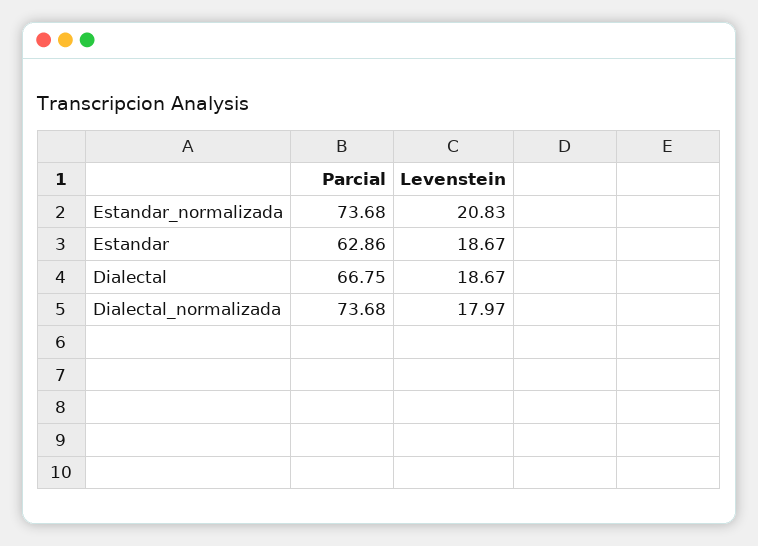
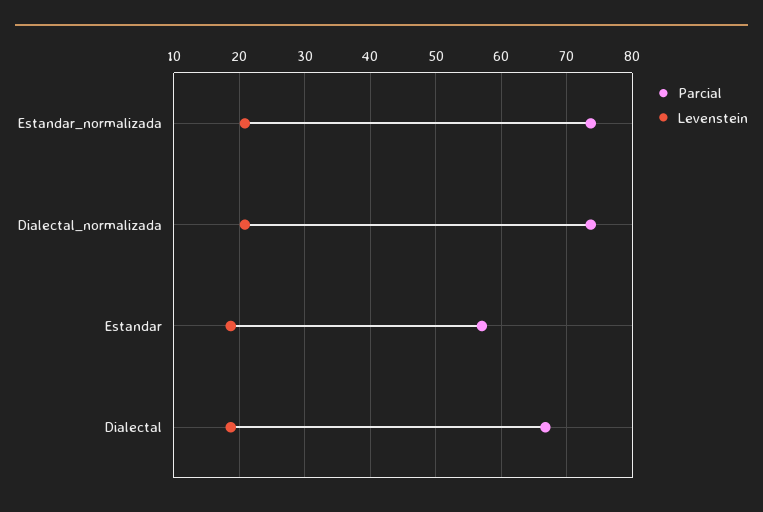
  {
    "Parcial": {
      "Estandar_normalizada": 73.68,
-     "Estandar": 62.86,
+     "Estandar": 57,
      "Dialectal": 66.75,
      "Dialectal_normalizada": 73.68
    },
    "Levenstein": {
      "Estandar_normalizada": 20.83,
      "Estandar": 18.67,
      "Dialectal": 18.67,
-     "Dialectal_normalizada": 17.97
+     "Dialectal_normalizada": 21
    }
  }

